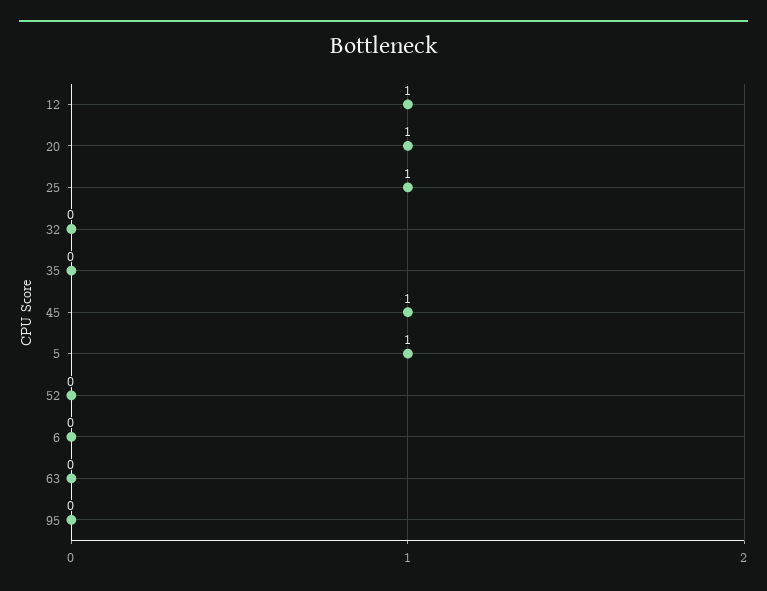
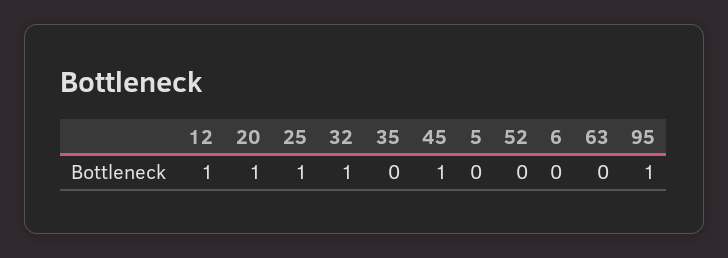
  {
    "12": 1,
    "20": 1,
    "25": 1,
-   "32": 0,
+   "32": 1,
    "35": 0,
    "45": 1,
-   "5": 1,
+   "5": 0,
    "52": 0,
    "6": 0,
    "63": 0,
-   "95": 0
+   "95": 1
  }

